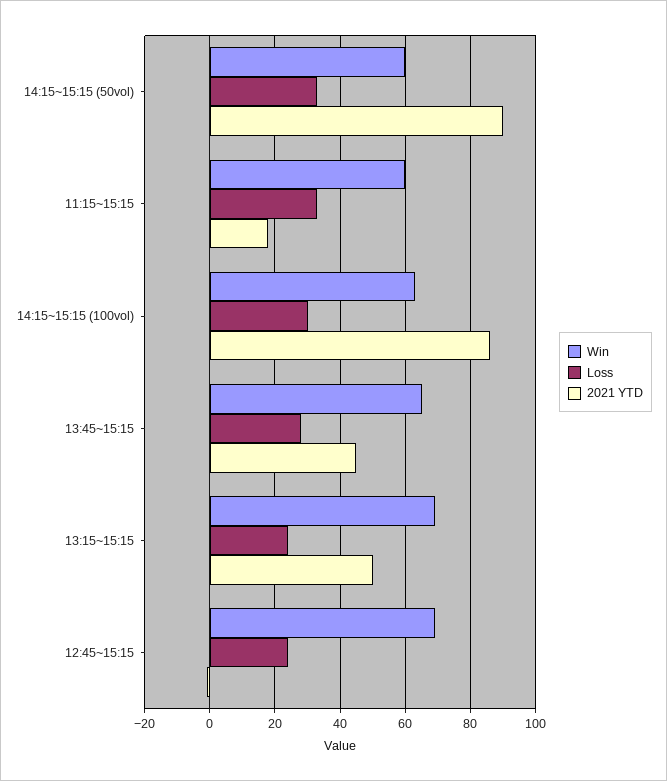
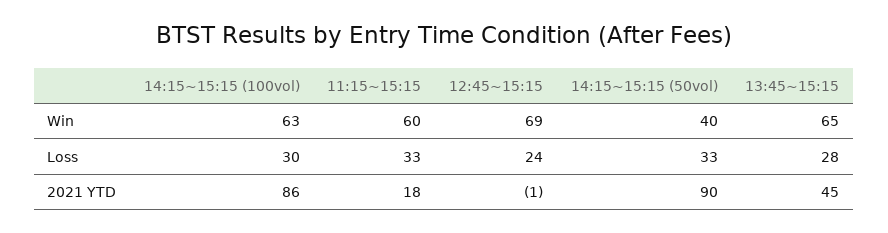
  {
    "Win": {
-     "14:15~15:15 (50vol)": 60,
+     "14:15~15:15 (50vol)": 40,
      "11:15~15:15": 60,
      "14:15~15:15 (100vol)": 63,
      "13:45~15:15": 65,
-     "13:15~15:15": 70,
      "12:45~15:15": 69
    },
    "Loss": {
      "14:15~15:15 (50vol)": 33,
      "11:15~15:15": 33,
      "14:15~15:15 (100vol)": 30,
      "13:45~15:15": 28,
-     "13:15~15:15": 25,
      "12:45~15:15": 24
    },
    "2021 YTD": {
      "14:15~15:15 (50vol)": 90,
      "11:15~15:15": 18,
      "14:15~15:15 (100vol)": 86,
      "13:45~15:15": 45,
-     "13:15~15:15": 50,
      "12:45~15:15": -1
    }
  }

